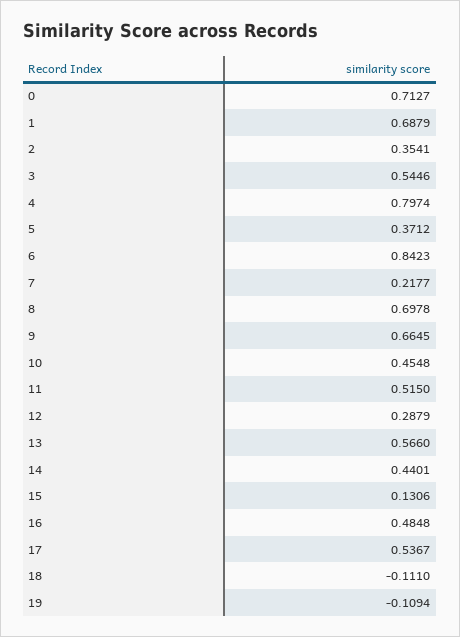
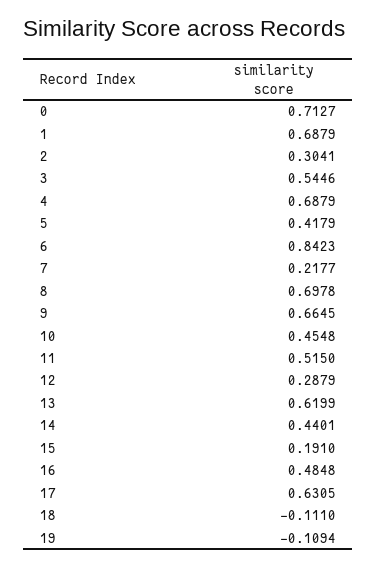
  {
    "0": 0.7127,
    "1": 0.6879,
-   "2": 0.3541,
+   "2": 0.3041,
    "3": 0.5446,
-   "4": 0.7974,
+   "4": 0.6879,
-   "5": 0.3712,
+   "5": 0.4179,
    "6": 0.8423,
    "7": 0.2177,
    "8": 0.6978,
    "9": 0.6645,
    "10": 0.4548,
    "11": 0.515,
    "12": 0.2879,
-   "13": 0.566,
+   "13": 0.6199,
    "14": 0.4401,
-   "15": 0.1306,
+   "15": 0.191,
    "16": 0.4848,
-   "17": 0.5367,
+   "17": 0.6305,
    "18": -0.111,
    "19": -0.1094
  }

